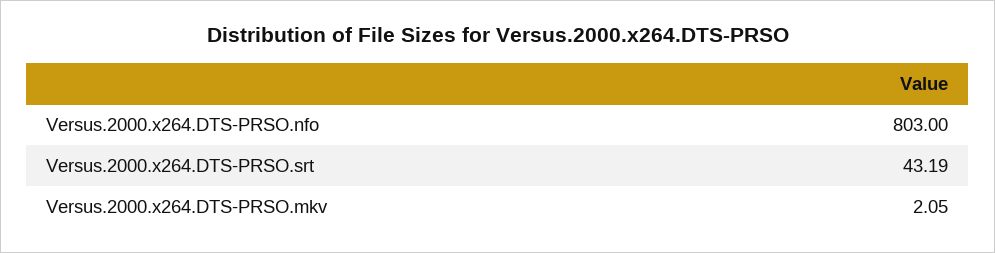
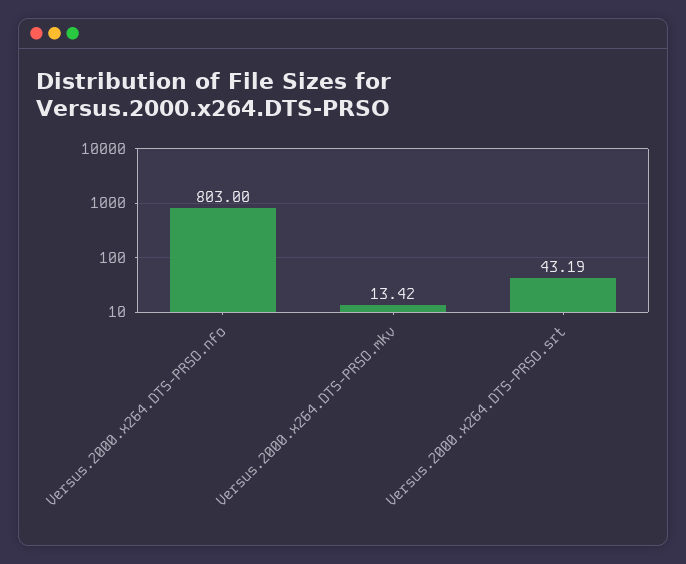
  {
    "Versus.2000.x264.DTS-PRSO.nfo": 803,
    "Versus.2000.x264.DTS-PRSO.srt": 43.19,
-   "Versus.2000.x264.DTS-PRSO.mkv": 2.05
+   "Versus.2000.x264.DTS-PRSO.mkv": 13.42
  }

